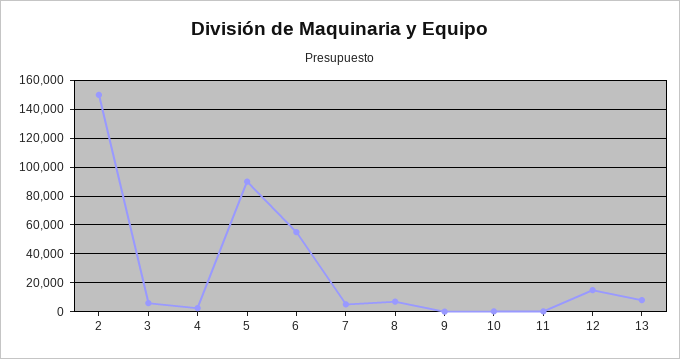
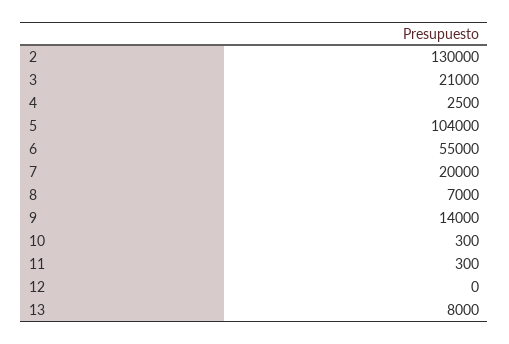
  {
-   "2": 150000,
+   "2": 130000,
-   "3": 5000,
+   "3": 21000,
    "4": 2500,
-   "5": 90000,
+   "5": 104000,
    "6": 55000,
-   "7": 5000,
+   "7": 20000,
    "8": 7000,
-   "9": 0,
+   "9": 14000,
    "10": 300,
    "11": 300,
-   "12": 15000,
+   "12": 0,
    "13": 8000
  }

